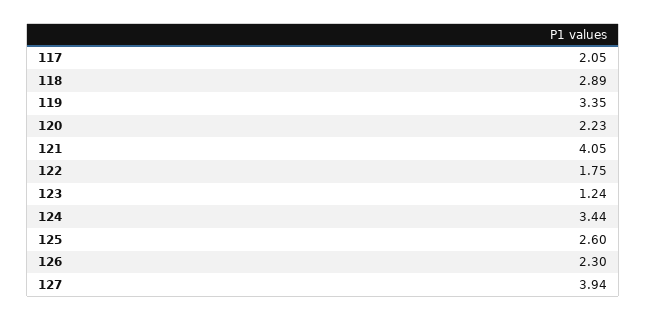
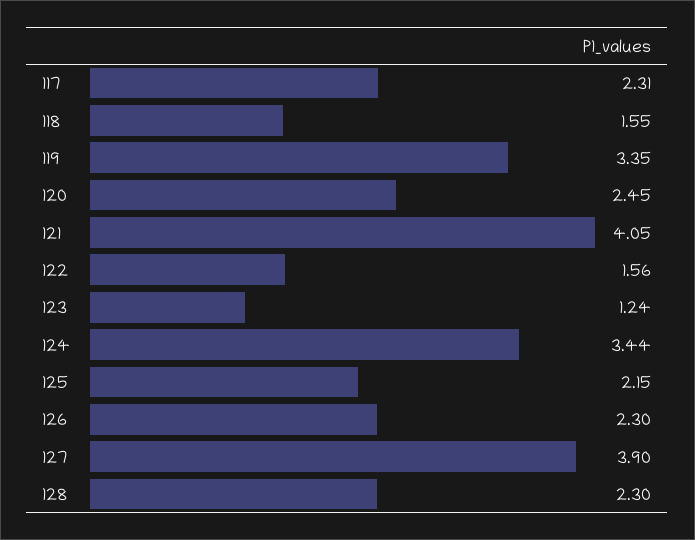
  {
-   "117": 2.05,
+   "117": 2.31,
-   "118": 2.89,
+   "118": 1.55,
    "119": 3.35,
-   "120": 2.23,
+   "120": 2.45,
    "121": 4.05,
-   "122": 1.75,
+   "122": 1.56,
    "123": 1.24,
    "124": 3.44,
-   "125": 2.6,
+   "125": 2.15,
    "126": 2.3,
-   "127": 3.94
+   "127": 3.9,
+   "128": 2.3
  }

